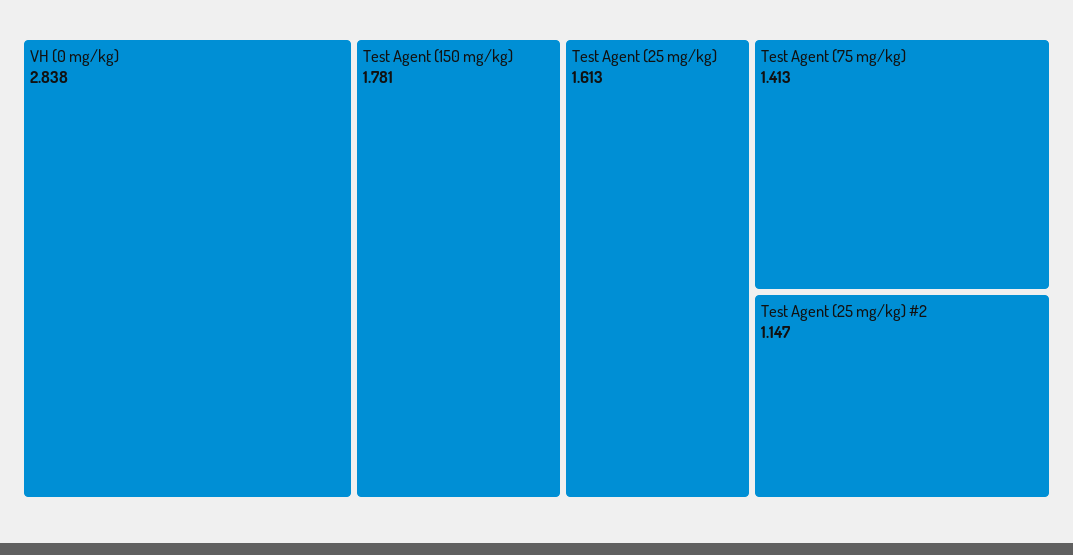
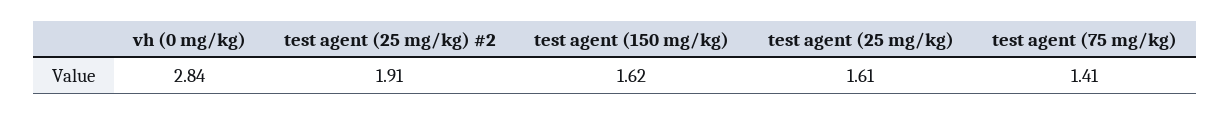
  {
    "VH (0 mg/kg)": 2.838,
-   "Test Agent (150 mg/kg)": 1.781,
+   "Test Agent (150 mg/kg)": 1.62,
    "Test Agent (25 mg/kg)": 1.613,
    "Test Agent (75 mg/kg)": 1.413,
-   "Test Agent (25 mg/kg) #2": 1.147
+   "Test Agent (25 mg/kg) #2": 1.91
  }

